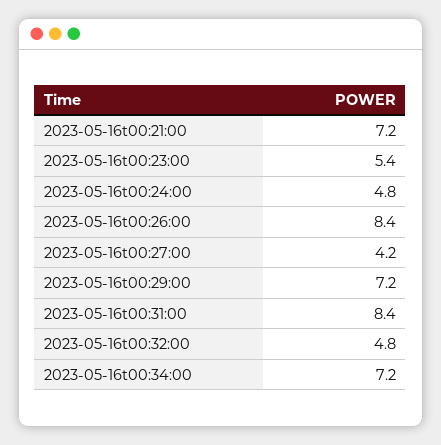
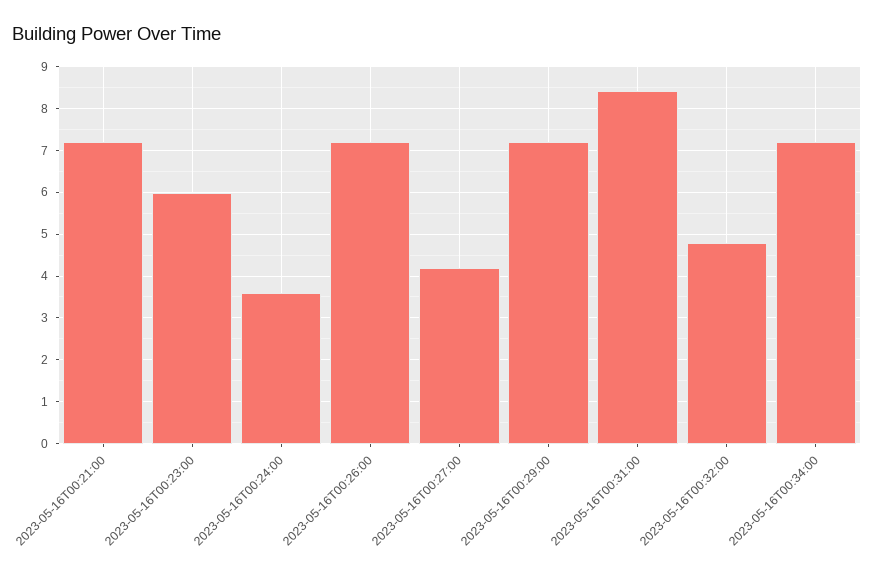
  {
    "2023-05-16t00:21:00": 7.2,
-   "2023-05-16t00:23:00": 5.4,
+   "2023-05-16t00:23:00": 6,
-   "2023-05-16t00:24:00": 4.8,
+   "2023-05-16t00:24:00": 3.6,
-   "2023-05-16t00:26:00": 8.4,
+   "2023-05-16t00:26:00": 7.2,
    "2023-05-16t00:27:00": 4.2,
    "2023-05-16t00:29:00": 7.2,
    "2023-05-16t00:31:00": 8.4,
    "2023-05-16t00:32:00": 4.8,
    "2023-05-16t00:34:00": 7.2
  }

